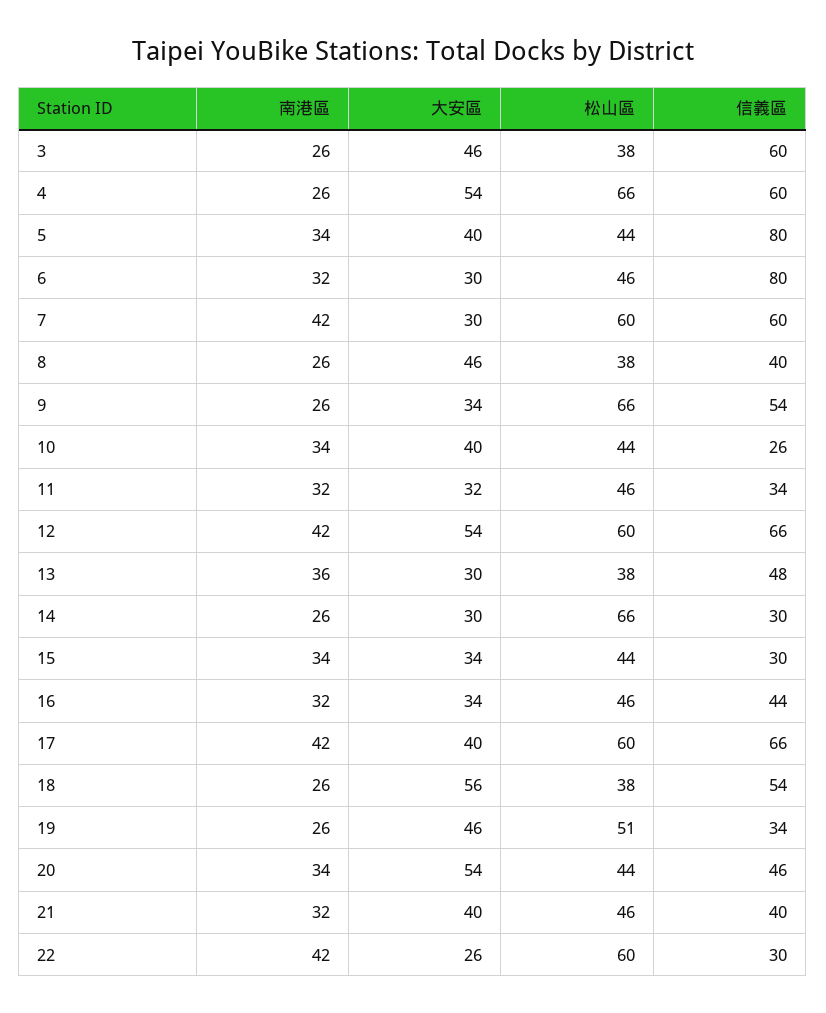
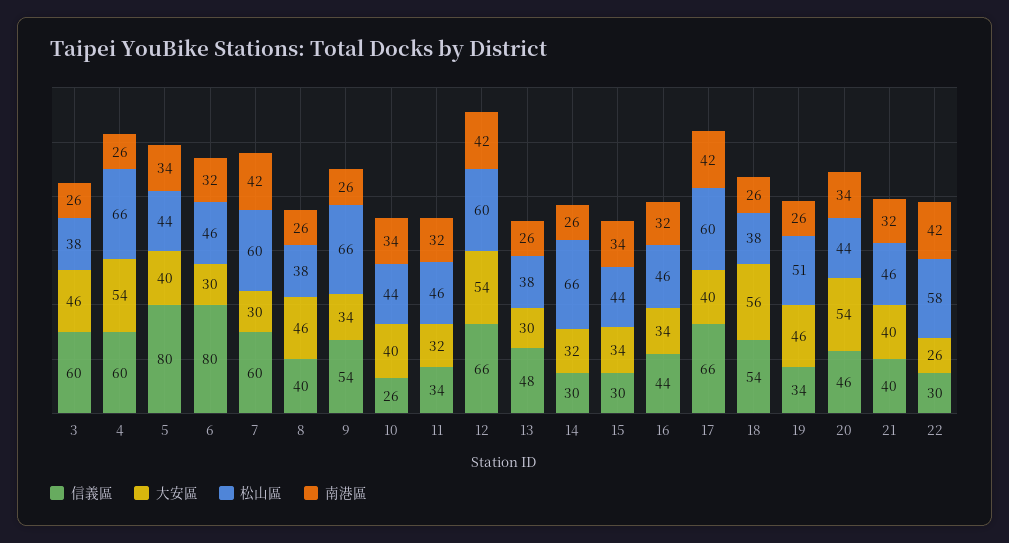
  {
    "南港區": {
      "3": 26,
      "4": 26,
      "5": 34,
      "6": 32,
      "7": 42,
      "8": 26,
      "9": 26,
      "10": 34,
      "11": 32,
      "12": 42,
-     "13": 36,
+     "13": 26,
      "14": 26,
      "15": 34,
      "16": 32,
      "17": 42,
      "18": 26,
      "19": 26,
      "20": 34,
      "21": 32,
      "22": 42
    },
    "大安區": {
      "3": 46,
      "4": 54,
      "5": 40,
      "6": 30,
      "7": 30,
      "8": 46,
      "9": 34,
      "10": 40,
      "11": 32,
      "12": 54,
      "13": 30,
-     "14": 30,
+     "14": 32,
      "15": 34,
      "16": 34,
      "17": 40,
      "18": 56,
      "19": 46,
      "20": 54,
      "21": 40,
      "22": 26
    },
    "松山區": {
      "3": 38,
      "4": 66,
      "5": 44,
      "6": 46,
      "7": 60,
      "8": 38,
      "9": 66,
      "10": 44,
      "11": 46,
      "12": 60,
      "13": 38,
      "14": 66,
      "15": 44,
      "16": 46,
      "17": 60,
      "18": 38,
      "19": 51,
      "20": 44,
      "21": 46,
-     "22": 60
+     "22": 58
    },
    "信義區": {
      "3": 60,
      "4": 60,
      "5": 80,
      "6": 80,
      "7": 60,
      "8": 40,
      "9": 54,
      "10": 26,
      "11": 34,
      "12": 66,
      "13": 48,
      "14": 30,
      "15": 30,
      "16": 44,
      "17": 66,
      "18": 54,
      "19": 34,
      "20": 46,
      "21": 40,
      "22": 30
    }
  }

